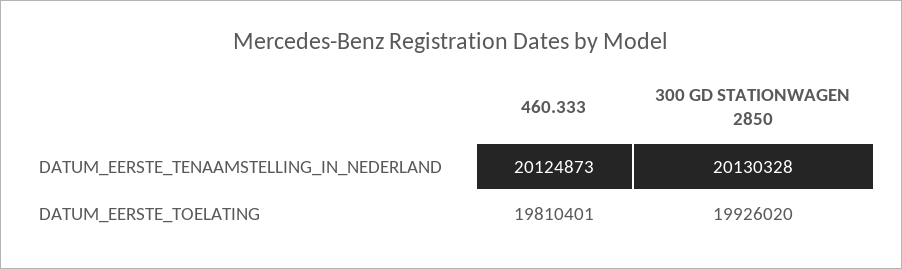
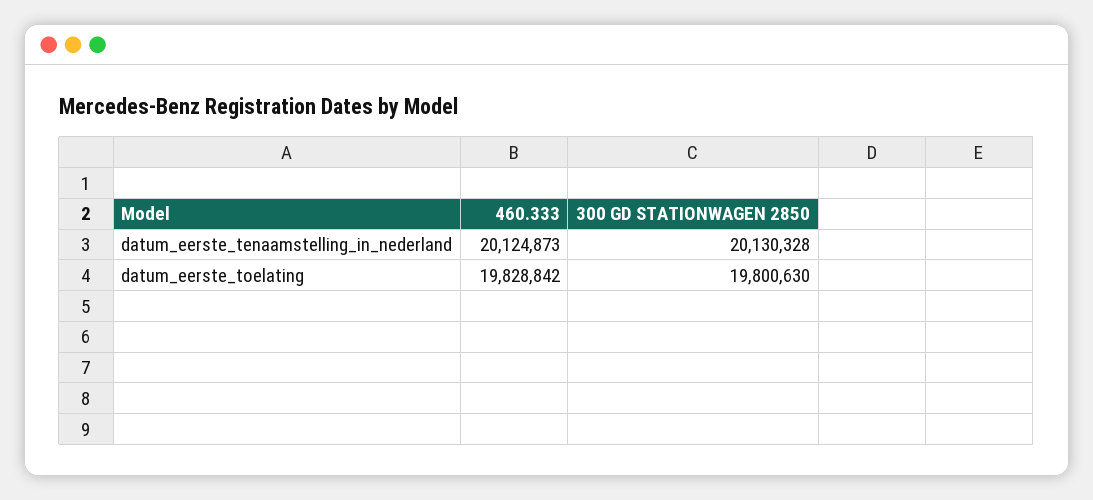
  {
    "460.333": {
      "DATUM_EERSTE_TENAAMSTELLING_IN_NEDERLAND": 20124873,
-     "DATUM_EERSTE_TOELATING": 19810401
+     "DATUM_EERSTE_TOELATING": 19828842
    },
    "300 GD STATIONWAGEN 2850": {
      "DATUM_EERSTE_TENAAMSTELLING_IN_NEDERLAND": 20130328,
-     "DATUM_EERSTE_TOELATING": 19926020
+     "DATUM_EERSTE_TOELATING": 19800630
    }
  }

